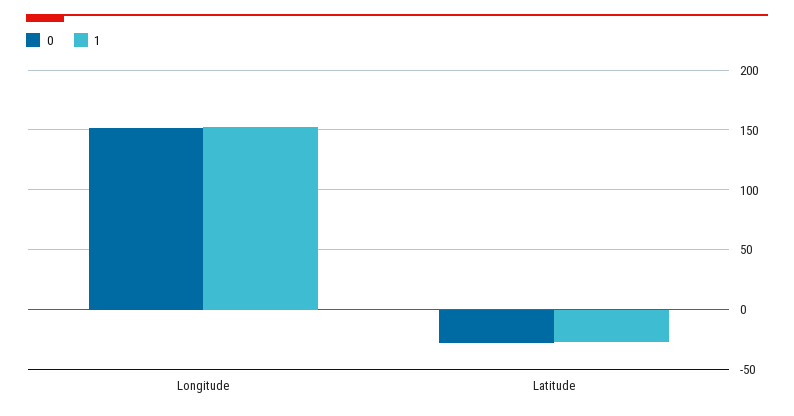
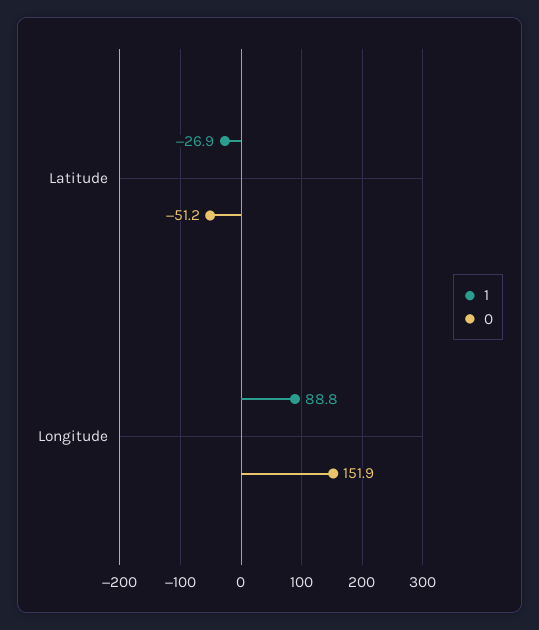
  {
    "0": {
      "Longitude": 151.9,
-     "Latitude": -30
+     "Latitude": -51.2
    },
    "1": {
-     "Longitude": 150,
+     "Longitude": 88.8,
      "Latitude": -26.9
    }
  }

